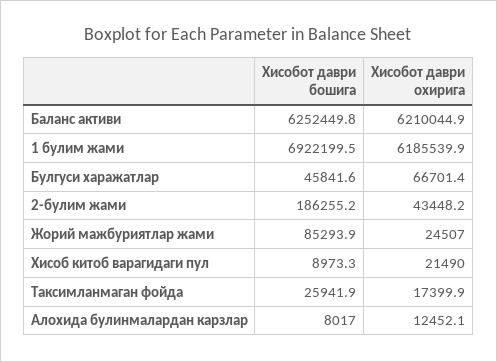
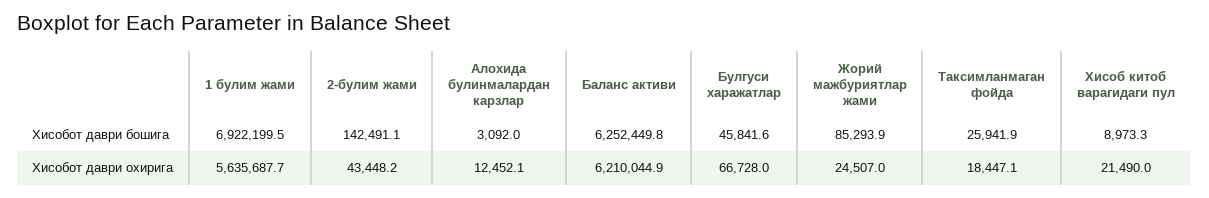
  {
    "Хисобот даври бошига": {
      "Баланс активи": 6252449.8,
      "1 булим жами": 6922199.5,
      "Булгуси харажатлар": 45841.6,
-     "2-булим жами": 186255.2,
+     "2-булим жами": 142491.1,
      "Жорий мажбуриятлар жами": 85293.9,
      "Хисоб китоб варагидаги пул": 8973.3,
      "Таксимланмаган фойда": 25941.9,
-     "Алохида булинмалардан карзлар": 8017
+     "Алохида булинмалардан карзлар": 3092
    },
    "Хисобот даври охирига": {
      "Баланс активи": 6210044.9,
-     "1 булим жами": 6185539.9,
+     "1 булим жами": 5635687.7,
-     "Булгуси харажатлар": 66701.4,
+     "Булгуси харажатлар": 66728,
      "2-булим жами": 43448.2,
      "Жорий мажбуриятлар жами": 24507,
      "Хисоб китоб варагидаги пул": 21490,
-     "Таксимланмаган фойда": 17399.9,
+     "Таксимланмаган фойда": 18447.1,
      "Алохида булинмалардан карзлар": 12452.1
    }
  }

